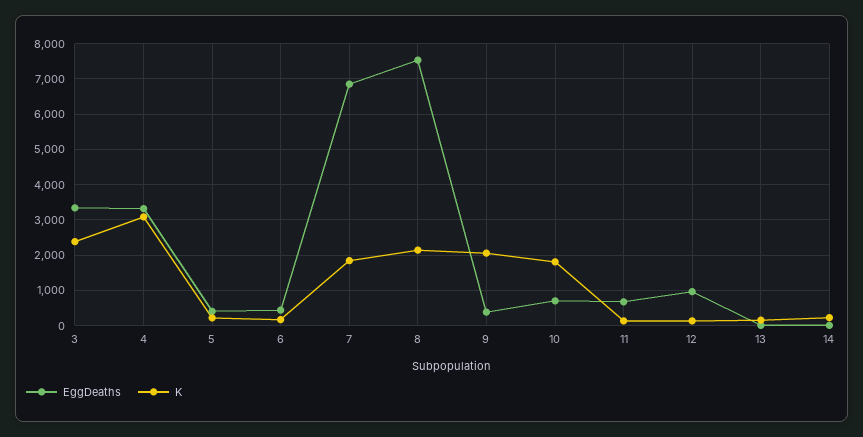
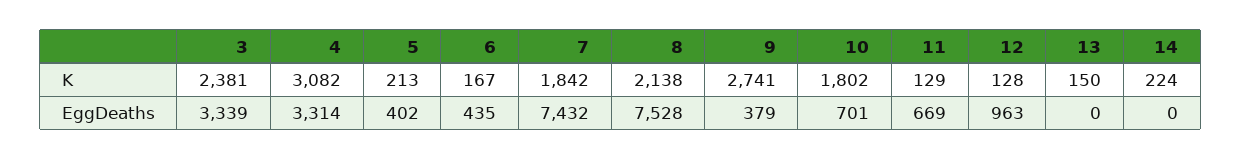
  {
    "EggDeaths": {
      "3": 3339,
      "4": 3314,
      "5": 402,
      "6": 435,
-     "7": 6800,
+     "7": 7432,
      "8": 7528,
      "9": 379,
      "10": 701,
      "11": 669,
      "12": 963,
      "13": 0,
      "14": 0
    },
    "K": {
      "3": 2381,
      "4": 3082,
      "5": 213,
      "6": 167,
      "7": 1842,
      "8": 2138,
-     "9": 2000,
+     "9": 2741,
      "10": 1802,
      "11": 129,
      "12": 128,
      "13": 150,
      "14": 224
    }
  }

